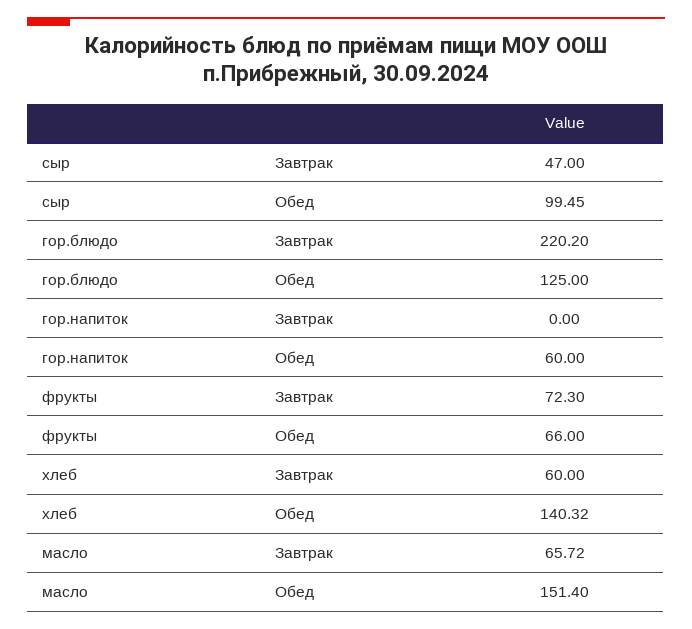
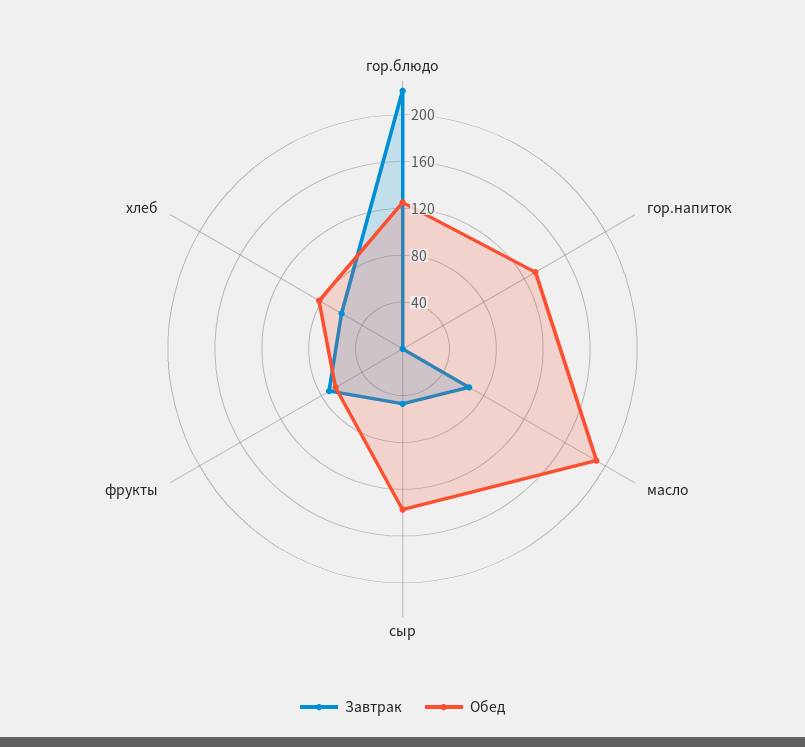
  {
    "Завтрак": {
      "сыр": 47,
      "гор.блюдо": 220.2,
      "гор.напиток": 0,
      "фрукты": 72.3,
      "хлеб": 60,
      "масло": 65.72
    },
    "Обед": {
-     "сыр": 99.45,
+     "сыр": 140,
      "гор.блюдо": 125,
-     "гор.напиток": 60,
+     "гор.напиток": 130,
      "фрукты": 66,
-     "хлеб": 140.32,
+     "хлеб": 80,
-     "масло": 151.4
+     "масло": 190
    }
  }

